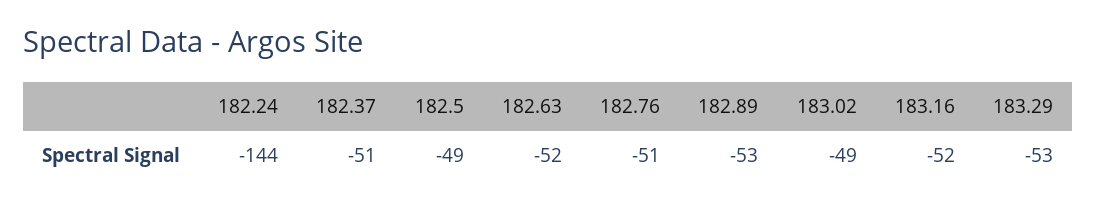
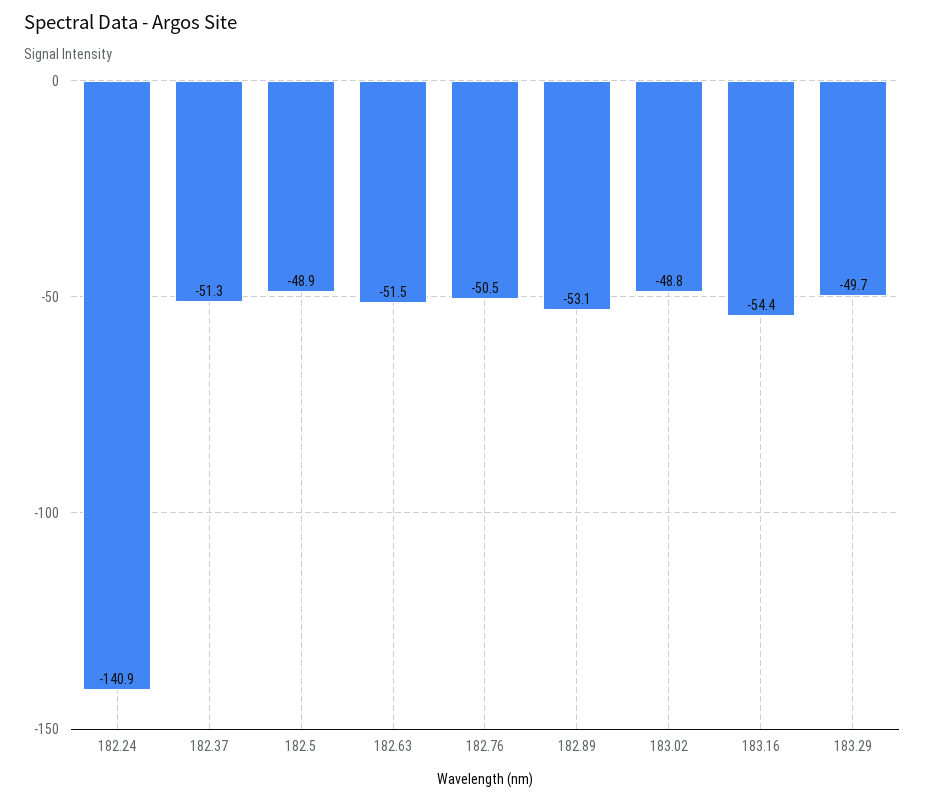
  {
-   "182.24": -144,
+   "182.24": -140.9,
    "182.37": -51.3,
    "182.5": -48.9,
    "182.63": -51.5,
    "182.76": -50.5,
    "182.89": -53.1,
    "183.02": -48.8,
-   "183.16": -52,
+   "183.16": -54.4,
-   "183.29": -53
+   "183.29": -49.7
  }

